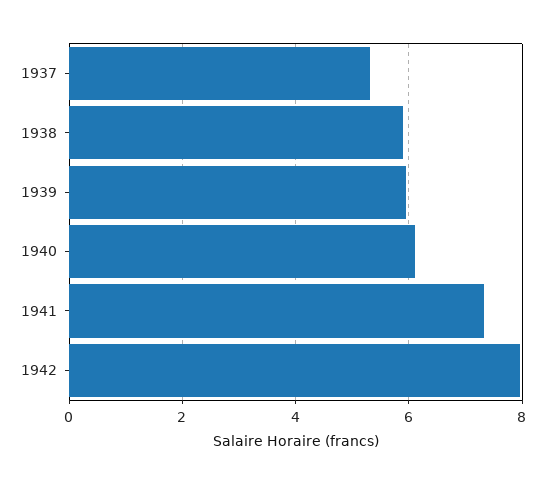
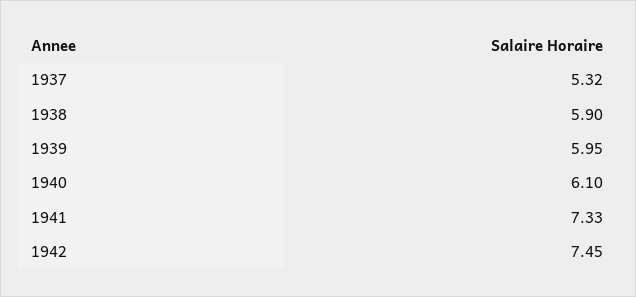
  {
    "1937": 5.32,
    "1938": 5.9,
    "1939": 5.95,
    "1940": 6.1,
    "1941": 7.33,
-   "1942": 8
+   "1942": 7.45
  }

